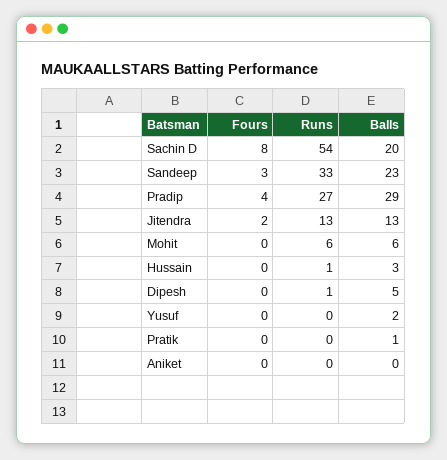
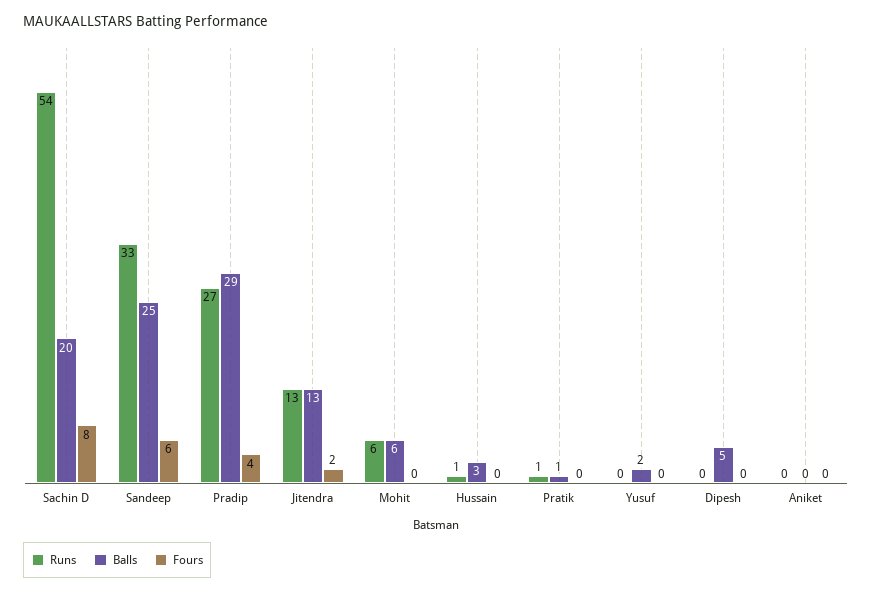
  {
    "Fours": {
      "Sachin D": 8,
-     "Sandeep": 3,
+     "Sandeep": 6,
      "Pradip": 4,
      "Jitendra": 2,
      "Mohit": 0,
      "Hussain": 0,
      "Dipesh": 0,
      "Yusuf": 0,
      "Pratik": 0,
      "Aniket": 0
    },
    "Runs": {
      "Sachin D": 54,
      "Sandeep": 33,
      "Pradip": 27,
      "Jitendra": 13,
      "Mohit": 6,
      "Hussain": 1,
-     "Dipesh": 1,
+     "Dipesh": 0,
      "Yusuf": 0,
-     "Pratik": 0,
+     "Pratik": 1,
      "Aniket": 0
    },
    "Balls": {
      "Sachin D": 20,
-     "Sandeep": 23,
+     "Sandeep": 25,
      "Pradip": 29,
      "Jitendra": 13,
      "Mohit": 6,
      "Hussain": 3,
      "Dipesh": 5,
      "Yusuf": 2,
      "Pratik": 1,
      "Aniket": 0
    }
  }

